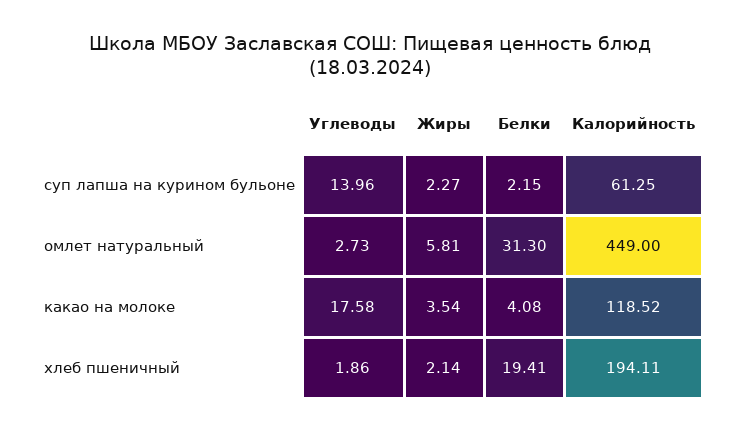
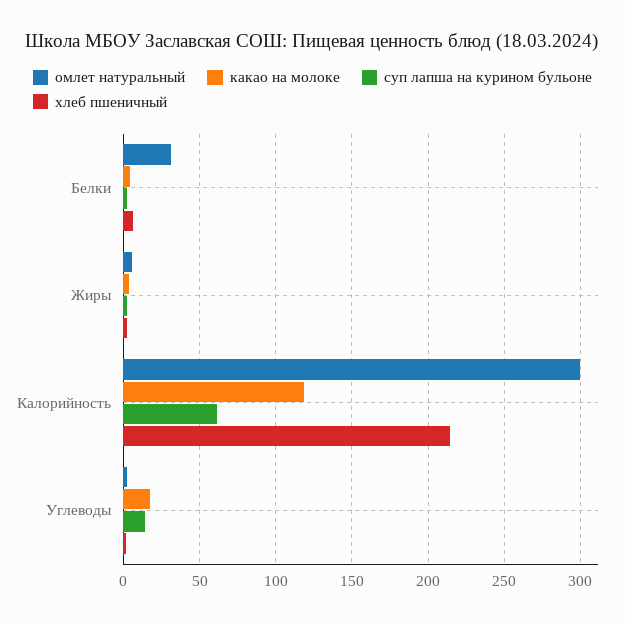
  {
    "суп лапша на курином бульоне": {
      "Углеводы": 13.96,
      "Жиры": 2.27,
      "Белки": 2.15,
      "Калорийность": 61.25
    },
    "омлет натуральный": {
      "Углеводы": 2.73,
      "Жиры": 5.81,
      "Белки": 31.3,
-     "Калорийность": 449
+     "Калорийность": 300
    },
    "какао на молоке": {
      "Углеводы": 17.58,
      "Жиры": 3.54,
      "Белки": 4.08,
      "Калорийность": 118.52
    },
    "хлеб пшеничный": {
      "Углеводы": 1.86,
      "Жиры": 2.14,
-     "Белки": 19.41,
+     "Белки": 5,
-     "Калорийность": 194.11
+     "Калорийность": 215
    }
  }

